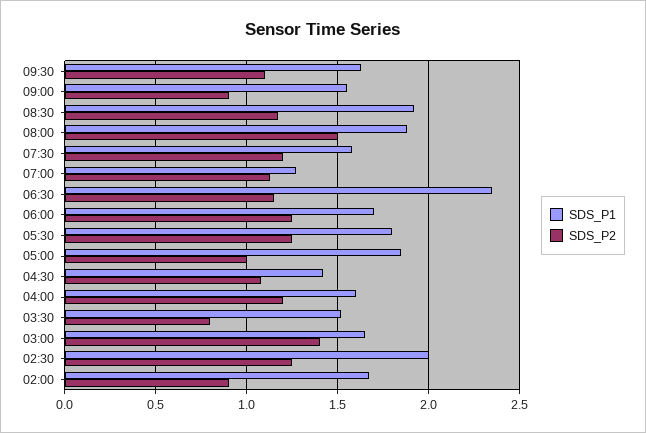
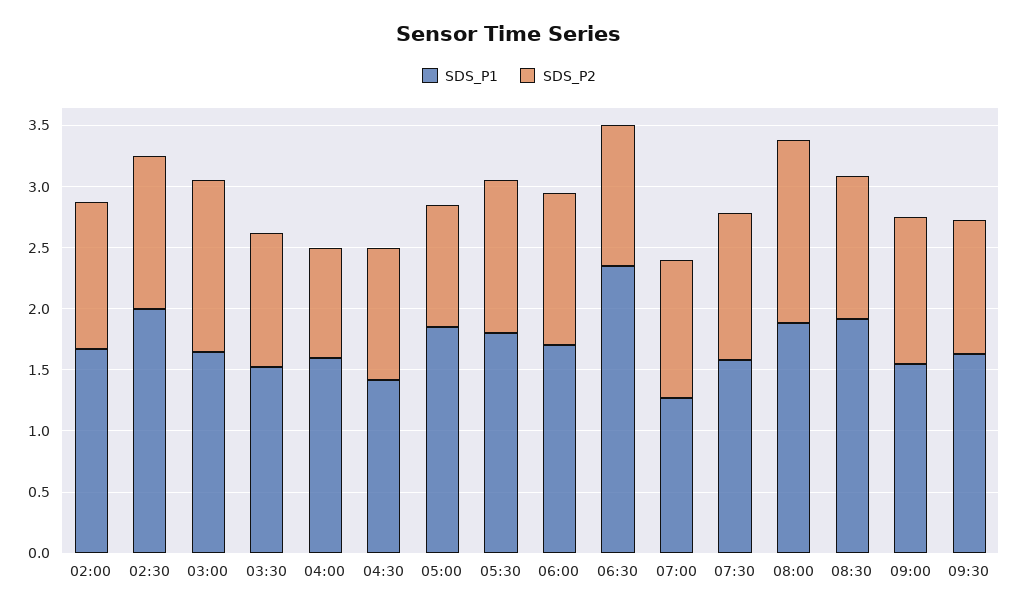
  {
    "SDS_P1": {
      "09:30": 1.65,
      "09:00": 1.55,
      "08:30": 1.9,
      "08:00": 1.9,
      "07:30": 1.6,
      "07:00": 1.25,
      "06:30": 2.35,
      "06:00": 1.7,
      "05:30": 1.8,
      "05:00": 1.85,
      "04:30": 1.4,
      "04:00": 1.6,
      "03:30": 1.5,
      "03:00": 1.65,
      "02:30": 2,
      "02:00": 1.65
    },
    "SDS_P2": {
      "09:30": 1.1,
-     "09:00": 0.9,
+     "09:00": 1.2,
      "08:30": 1.15,
      "08:00": 1.5,
      "07:30": 1.2,
      "07:00": 1.15,
      "06:30": 1.15,
      "06:00": 1.25,
      "05:30": 1.25,
      "05:00": 1,
      "04:30": 1.1,
-     "04:00": 1.2,
+     "04:00": 0.9,
-     "03:30": 0.8,
+     "03:30": 1.1,
      "03:00": 1.4,
      "02:30": 1.25,
-     "02:00": 0.9
+     "02:00": 1.2
    }
  }

